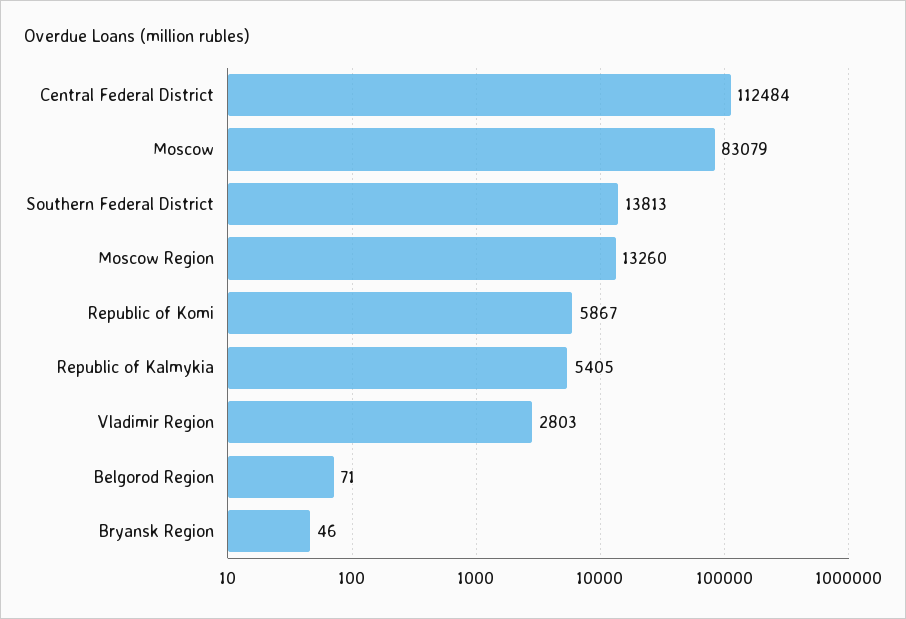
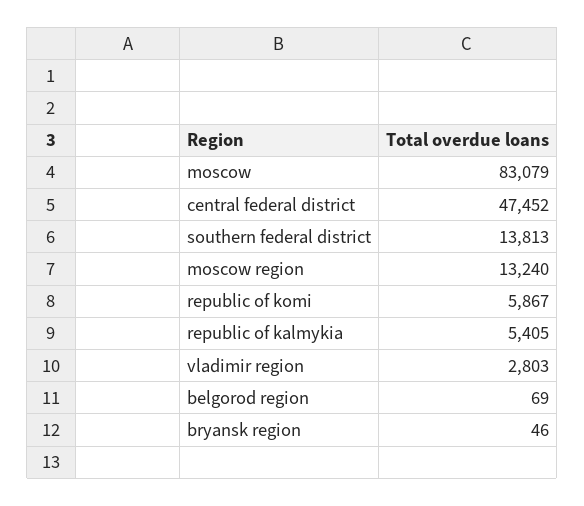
  {
-   "Central Federal District": 112484,
+   "Central Federal District": 47452,
    "Moscow": 83079,
    "Southern Federal District": 13813,
-   "Moscow Region": 13260,
+   "Moscow Region": 13240,
    "Republic of Komi": 5867,
    "Republic of Kalmykia": 5405,
    "Vladimir Region": 2803,
-   "Belgorod Region": 71,
+   "Belgorod Region": 69,
    "Bryansk Region": 46
  }

